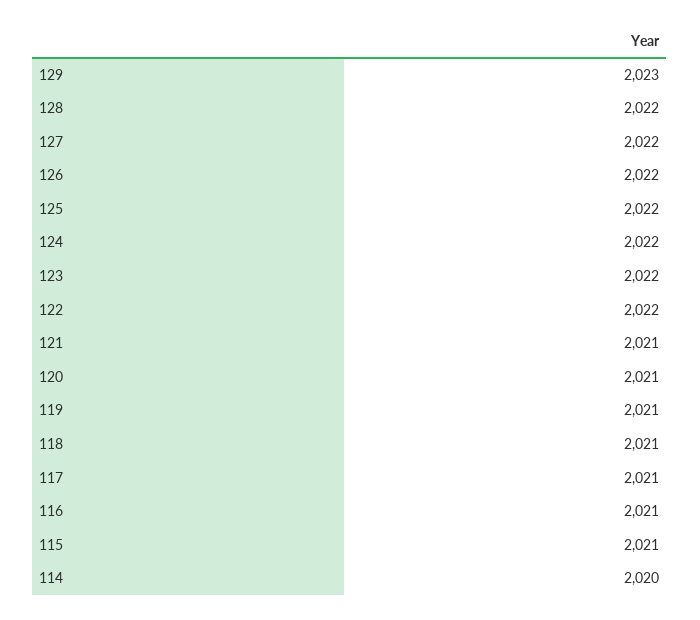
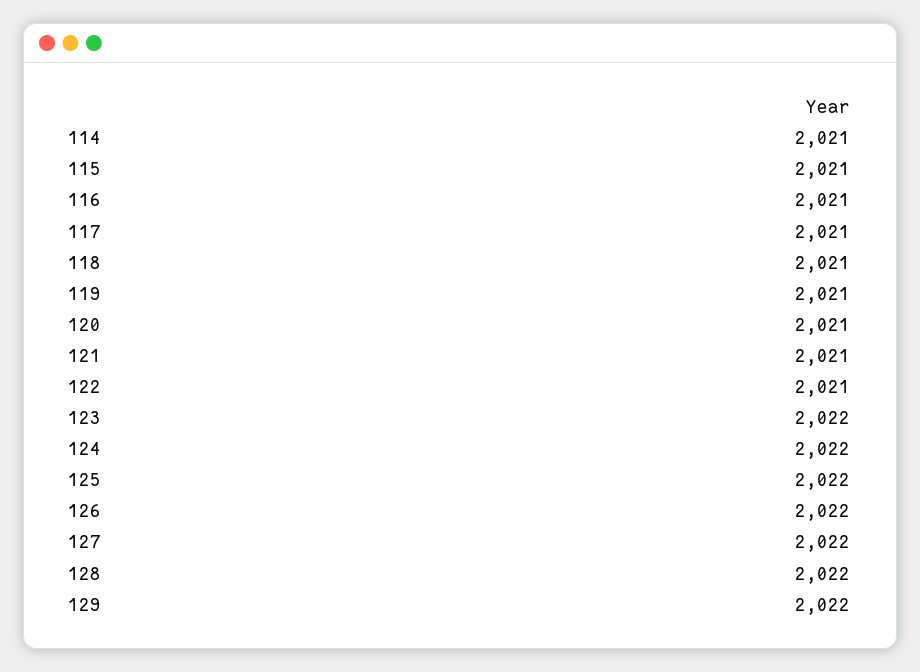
  {
-   "129": 2023,
+   "129": 2022,
    "128": 2022,
    "127": 2022,
    "126": 2022,
    "125": 2022,
    "124": 2022,
    "123": 2022,
-   "122": 2022,
+   "122": 2021,
    "121": 2021,
    "120": 2021,
    "119": 2021,
    "118": 2021,
    "117": 2021,
    "116": 2021,
    "115": 2021,
-   "114": 2020
+   "114": 2021
  }

